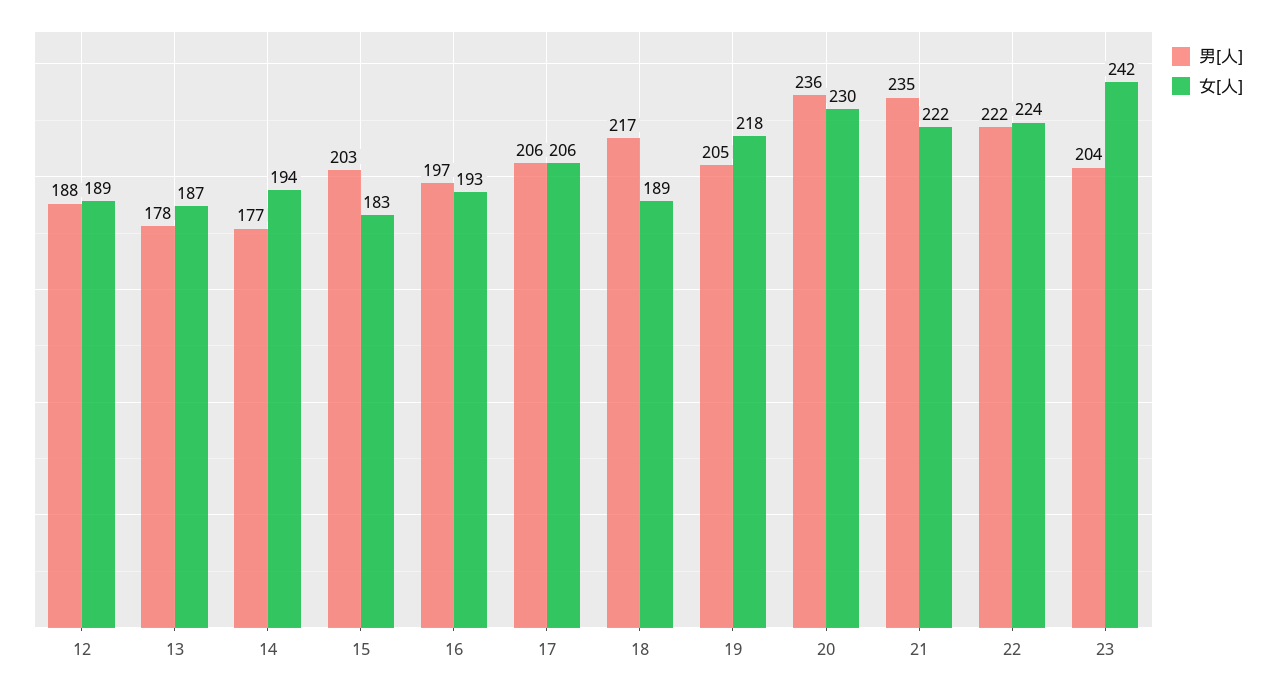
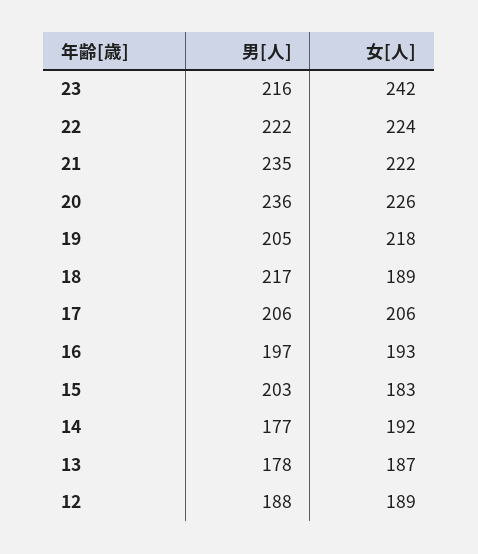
  {
    "男[人]": {
      "12": 188,
      "13": 178,
      "14": 177,
      "15": 203,
      "16": 197,
      "17": 206,
      "18": 217,
      "19": 205,
      "20": 236,
      "21": 235,
      "22": 222,
-     "23": 204
+     "23": 216
    },
    "女[人]": {
      "12": 189,
      "13": 187,
-     "14": 194,
+     "14": 192,
      "15": 183,
      "16": 193,
      "17": 206,
      "18": 189,
      "19": 218,
-     "20": 230,
+     "20": 226,
      "21": 222,
      "22": 224,
      "23": 242
    }
  }

